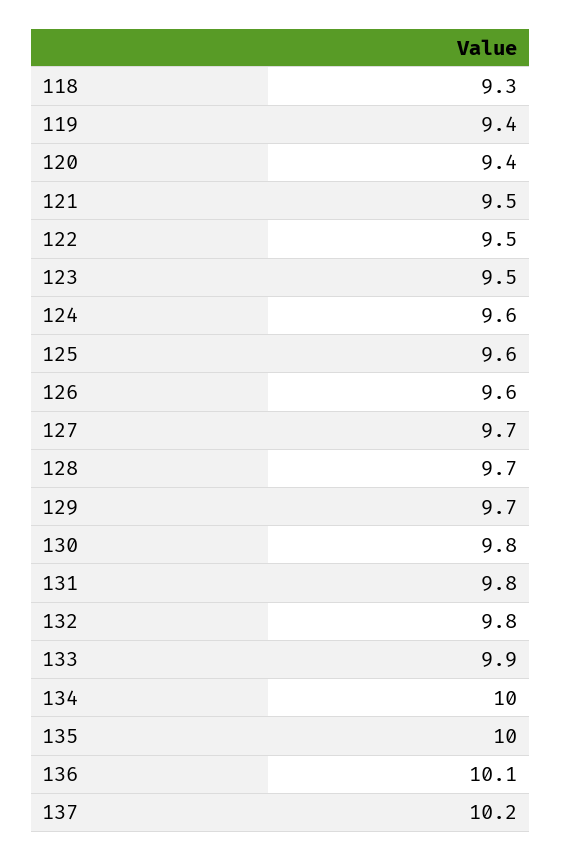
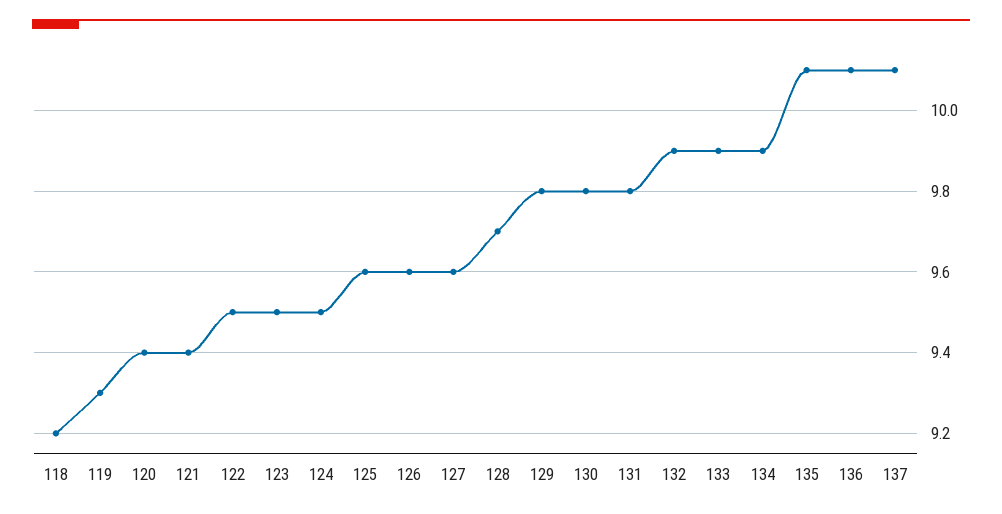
  {
-   "118": 9.3,
+   "118": 9.2,
-   "119": 9.4,
+   "119": 9.3,
    "120": 9.4,
-   "121": 9.5,
+   "121": 9.4,
    "122": 9.5,
    "123": 9.5,
-   "124": 9.6,
+   "124": 9.5,
    "125": 9.6,
    "126": 9.6,
-   "127": 9.7,
+   "127": 9.6,
    "128": 9.7,
-   "129": 9.7,
+   "129": 9.8,
    "130": 9.8,
    "131": 9.8,
-   "132": 9.8,
+   "132": 9.9,
    "133": 9.9,
-   "134": 10,
+   "134": 9.9,
-   "135": 10,
+   "135": 10.1,
    "136": 10.1,
-   "137": 10.2
+   "137": 10.1
  }

